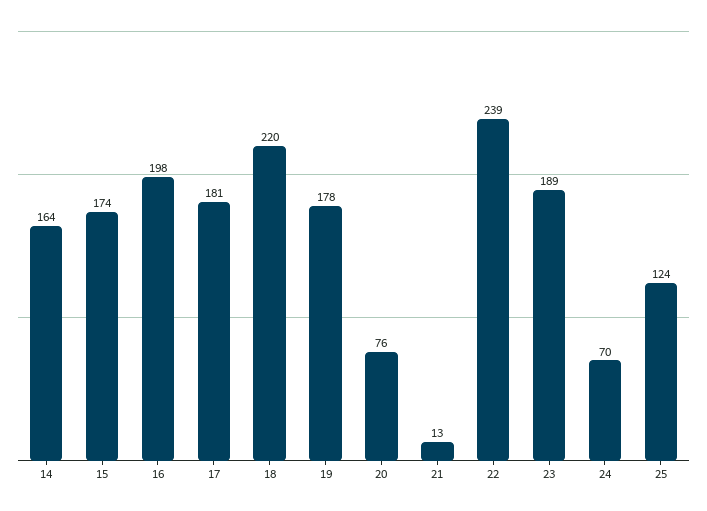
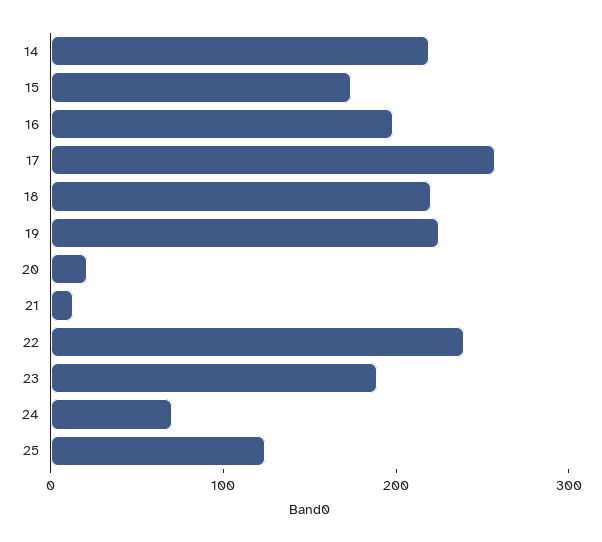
  {
-   "14": 164,
+   "14": 220,
    "15": 174,
    "16": 198,
-   "17": 181,
+   "17": 260,
    "18": 220,
-   "19": 178,
+   "19": 220,
-   "20": 76,
+   "20": 20,
    "21": 13,
    "22": 239,
    "23": 189,
    "24": 70,
    "25": 124
  }

